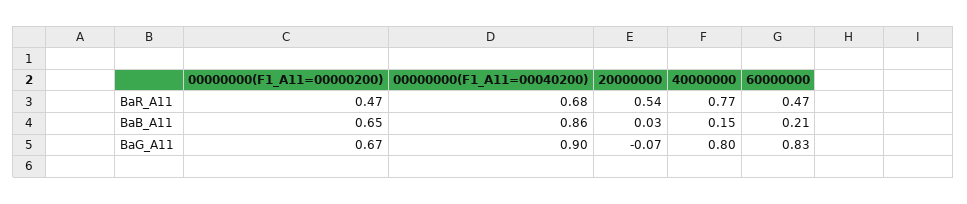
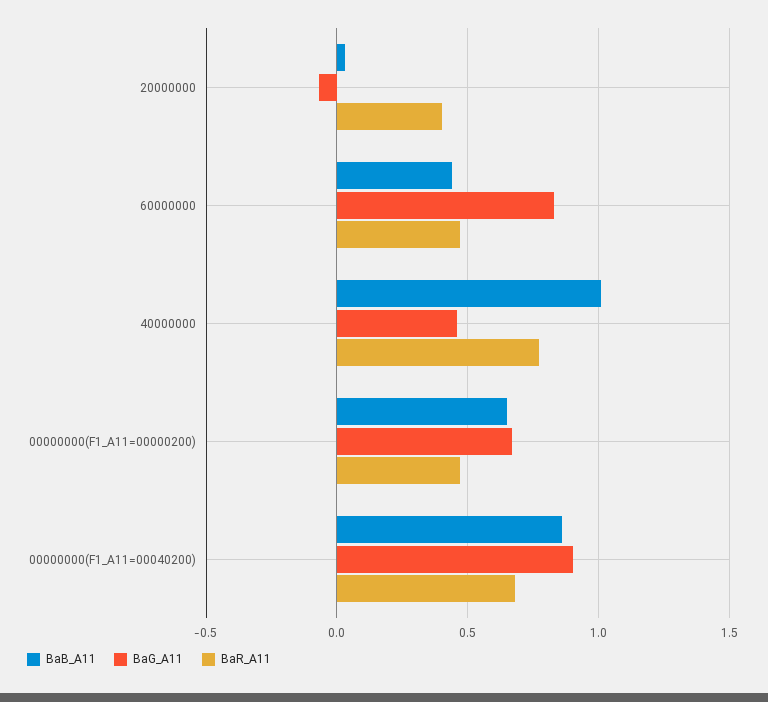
  {
    "BaR_A11": {
      "00000000(F1_A11=00000200)": 0.47,
      "00000000(F1_A11=00040200)": 0.68,
-     "20000000": 0.54,
+     "20000000": 0.4,
      "40000000": 0.77,
      "60000000": 0.47
    },
    "BaB_A11": {
      "00000000(F1_A11=00000200)": 0.65,
      "00000000(F1_A11=00040200)": 0.86,
      "20000000": 0.03,
-     "40000000": 0.15,
+     "40000000": 1,
-     "60000000": 0.21
+     "60000000": 0.45
    },
    "BaG_A11": {
      "00000000(F1_A11=00000200)": 0.67,
      "00000000(F1_A11=00040200)": 0.9,
      "20000000": -0.07,
-     "40000000": 0.8,
+     "40000000": 0.45,
      "60000000": 0.83
    }
  }

